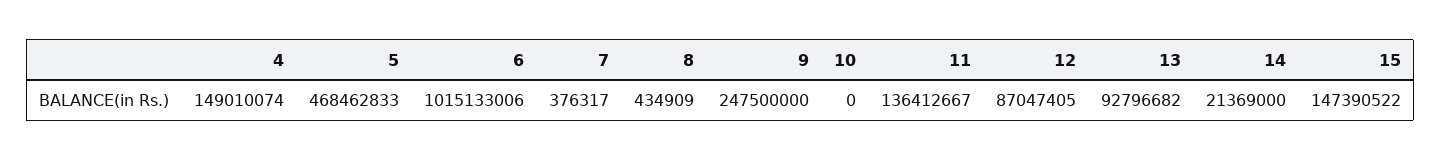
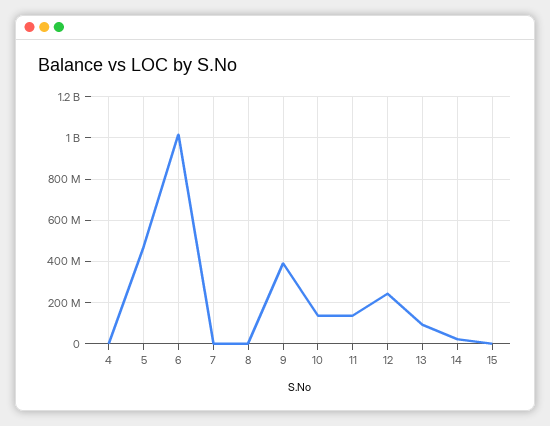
  {
-   "4": 149010074,
+   "4": 0,
    "5": 468462833,
    "6": 1015133006,
    "7": 376317,
    "8": 434909,
-   "9": 247500000,
+   "9": 400000000,
-   "10": 0,
+   "10": 150000000,
    "11": 136412667,
-   "12": 87047405,
+   "12": 250000000,
    "13": 92796682,
    "14": 21369000,
-   "15": 147390522
+   "15": 0
  }

